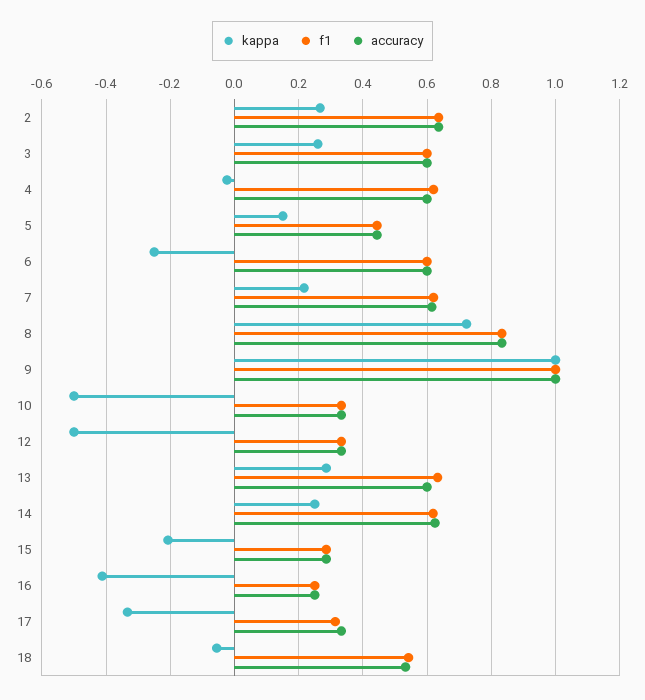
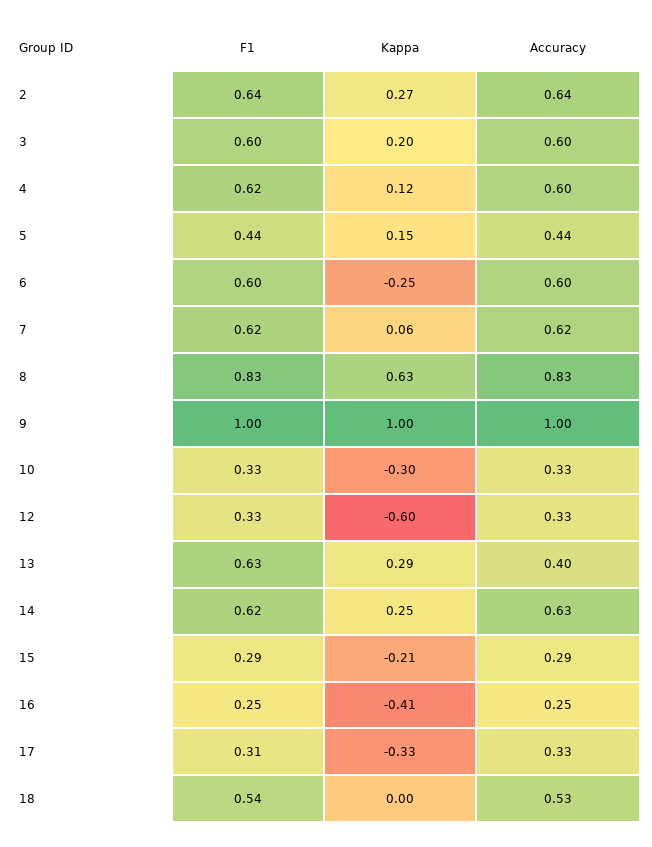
  {
    "kappa": {
      "2": 0.27,
-     "3": 0.26,
+     "3": 0.2,
-     "4": -0.02,
+     "4": 0.12,
      "5": 0.15,
      "6": -0.25,
-     "7": 0.22,
+     "7": 0.06,
-     "8": 0.72,
+     "8": 0.63,
      "9": 1,
-     "10": -0.5,
+     "10": -0.3,
-     "12": -0.5,
+     "12": -0.6,
      "13": 0.29,
      "14": 0.25,
      "15": -0.21,
      "16": -0.41,
      "17": -0.33,
-     "18": -0.06
+     "18": 0
    },
    "f1": {
      "2": 0.64,
      "3": 0.6,
      "4": 0.62,
      "5": 0.44,
      "6": 0.6,
      "7": 0.62,
      "8": 0.83,
      "9": 1,
      "10": 0.33,
      "12": 0.33,
      "13": 0.63,
      "14": 0.62,
      "15": 0.29,
      "16": 0.25,
      "17": 0.31,
      "18": 0.54
    },
    "accuracy": {
      "2": 0.64,
      "3": 0.6,
      "4": 0.6,
      "5": 0.44,
      "6": 0.6,
      "7": 0.62,
      "8": 0.83,
      "9": 1,
      "10": 0.33,
      "12": 0.33,
-     "13": 0.6,
+     "13": 0.4,
      "14": 0.63,
      "15": 0.29,
      "16": 0.25,
      "17": 0.33,
      "18": 0.53
    }
  }

